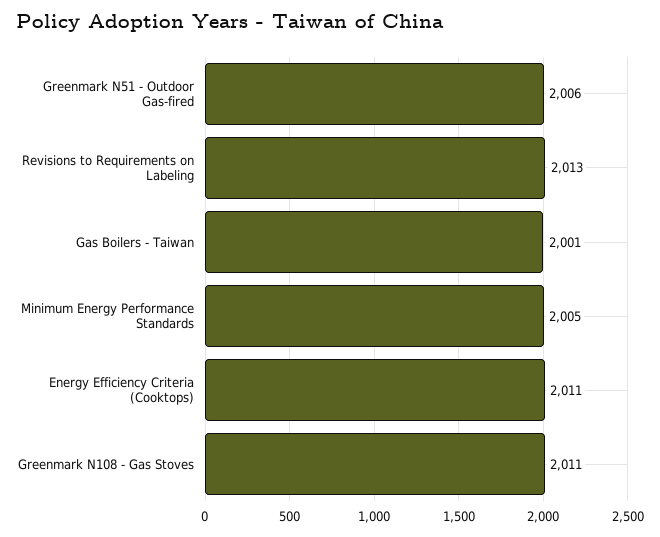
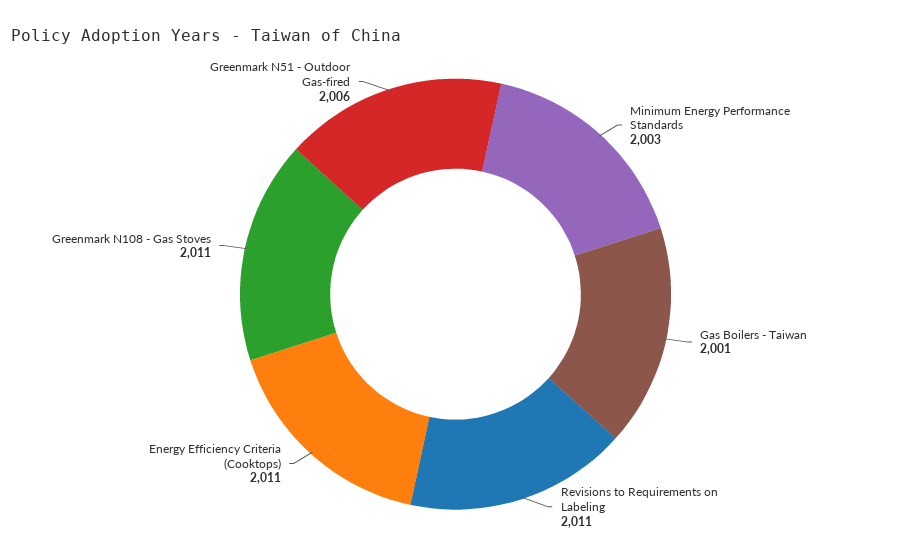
  {
    "Greenmark N51 - Outdoor Gas-fired": 2006,
-   "Revisions to Requirements on Labeling": 2013,
+   "Revisions to Requirements on Labeling": 2011,
    "Gas Boilers - Taiwan": 2001,
-   "Minimum Energy Performance Standards": 2005,
+   "Minimum Energy Performance Standards": 2003,
    "Energy Efficiency Criteria (Cooktops)": 2011,
    "Greenmark N108 - Gas Stoves": 2011
  }

